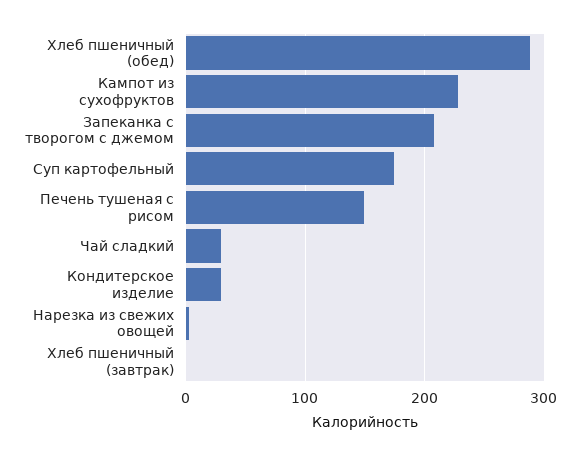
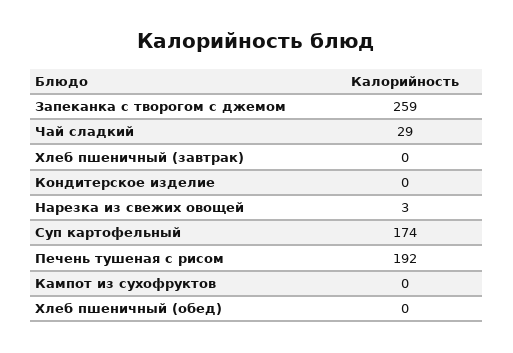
  {
-   "Хлеб пшеничный (обед)": 290,
+   "Хлеб пшеничный (обед)": 0,
-   "Кампот из сухофруктов": 230,
+   "Кампот из сухофруктов": 0,
-   "Запеканка с творогом с джемом": 210,
+   "Запеканка с творогом с джемом": 259,
    "Суп картофельный": 174,
-   "Печень тушеная с рисом": 150,
+   "Печень тушеная с рисом": 192,
    "Чай сладкий": 29,
-   "Кондитерское изделие": 30,
+   "Кондитерское изделие": 0,
    "Нарезка из свежих овощей": 3,
    "Хлеб пшеничный (завтрак)": 0
  }

